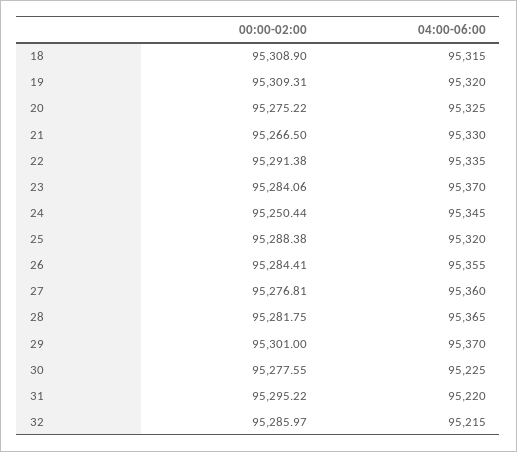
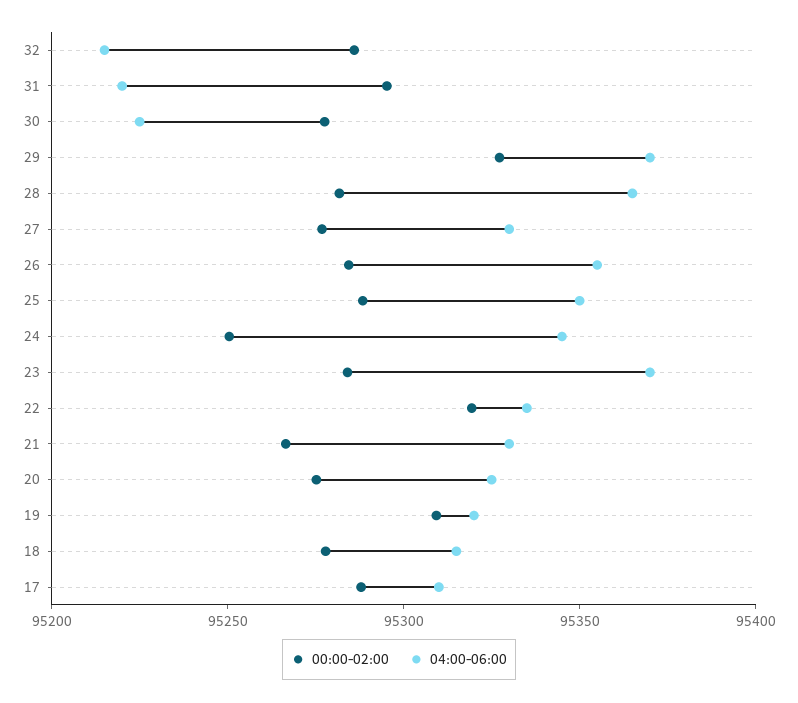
  {
    "00:00-02:00": {
-     "18": 95308.9,
+     "18": 95280,
      "19": 95309.31,
      "20": 95275.22,
      "21": 95266.5,
-     "22": 95291.38,
+     "22": 95320,
      "23": 95284.06,
      "24": 95250.44,
      "25": 95288.38,
      "26": 95284.41,
      "27": 95276.81,
      "28": 95281.75,
-     "29": 95301,
+     "29": 95330,
      "30": 95277.55,
      "31": 95295.22,
-     "32": 95285.97
+     "32": 95285.97,
+     "17": 95290
    },
    "04:00-06:00": {
      "18": 95315,
      "19": 95320,
      "20": 95325,
      "21": 95330,
      "22": 95335,
      "23": 95370,
      "24": 95345,
-     "25": 95320,
+     "25": 95350,
      "26": 95355,
-     "27": 95360,
+     "27": 95330,
      "28": 95365,
      "29": 95370,
      "30": 95225,
      "31": 95220,
-     "32": 95215
+     "32": 95215,
+     "17": 95310
    }
  }

